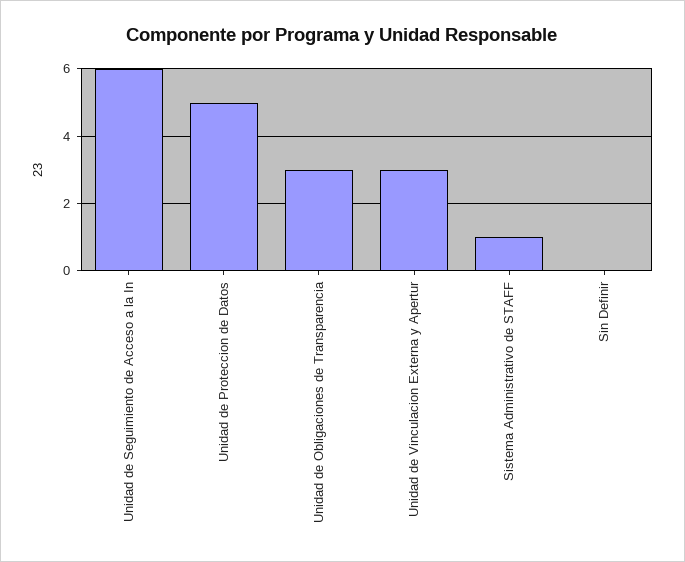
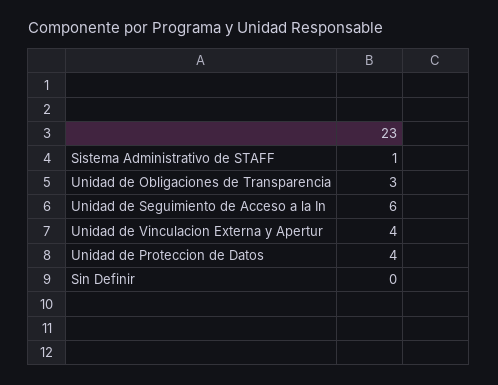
  {
    "Unidad de Seguimiento de Acceso a la In": 6,
-   "Unidad de Proteccion de Datos": 5,
+   "Unidad de Proteccion de Datos": 4,
    "Unidad de Obligaciones de Transparencia": 3,
-   "Unidad de Vinculacion Externa y Apertur": 3,
+   "Unidad de Vinculacion Externa y Apertur": 4,
    "Sistema Administrativo de STAFF": 1,
    "Sin Definir": 0
  }

